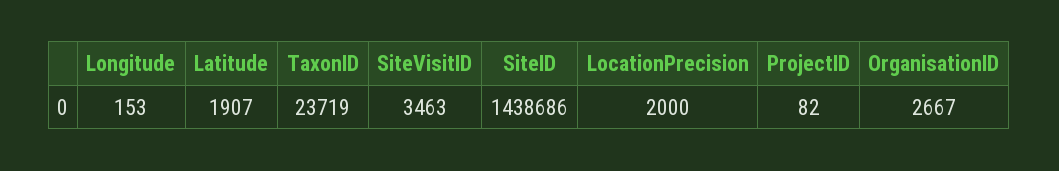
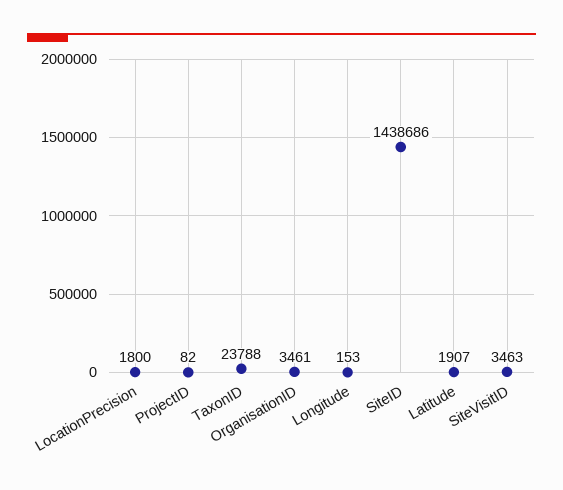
  {
    "Longitude": 153,
    "Latitude": 1907,
-   "TaxonID": 23719,
+   "TaxonID": 23788,
    "SiteVisitID": 3463,
    "SiteID": 1438686,
-   "LocationPrecision": 2000,
+   "LocationPrecision": 1800,
    "ProjectID": 82,
-   "OrganisationID": 2667
+   "OrganisationID": 3461
  }

